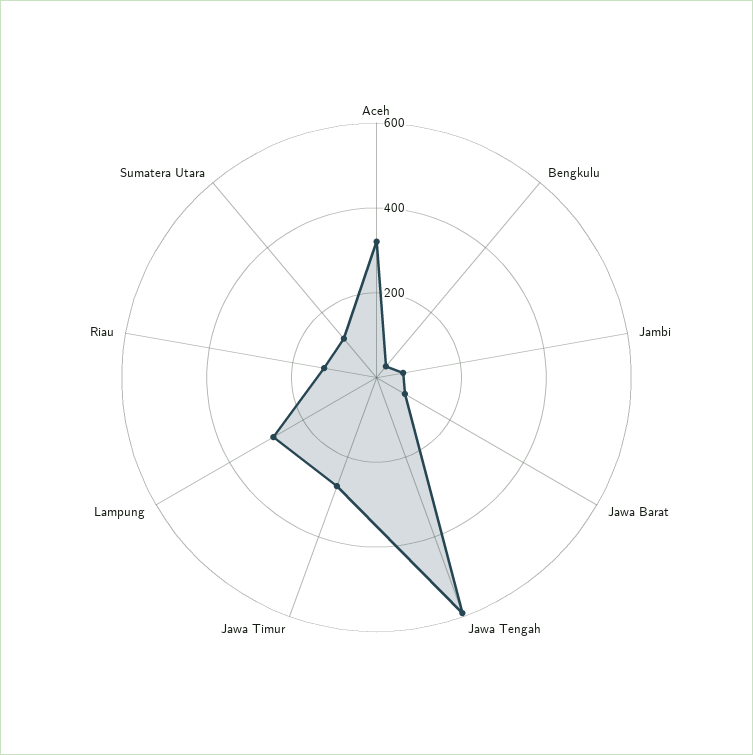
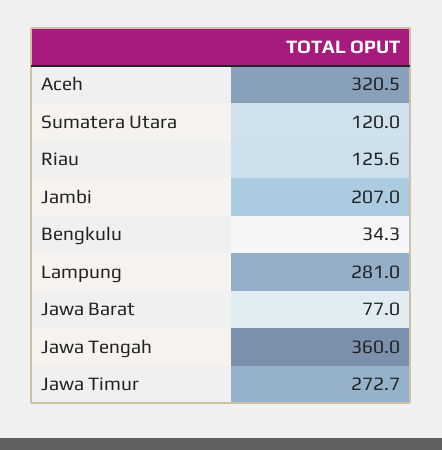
  {
    "Aceh": 320.5,
    "Bengkulu": 34.3,
-   "Jambi": 50,
+   "Jambi": 207,
    "Jawa Barat": 77,
-   "Jawa Tengah": 600,
+   "Jawa Tengah": 360,
    "Jawa Timur": 272.7,
    "Lampung": 281,
    "Riau": 125.6,
    "Sumatera Utara": 120
  }

